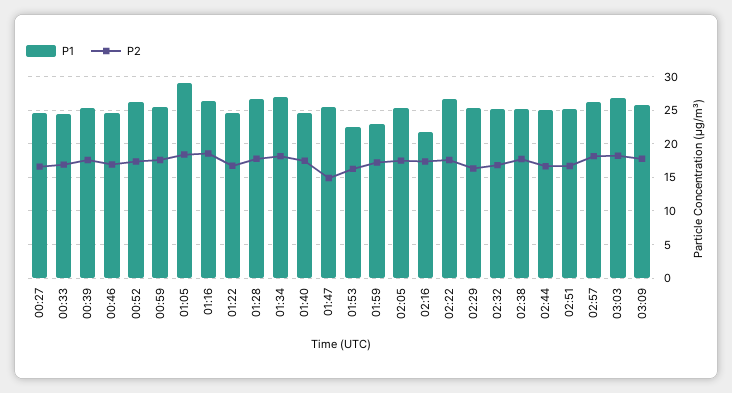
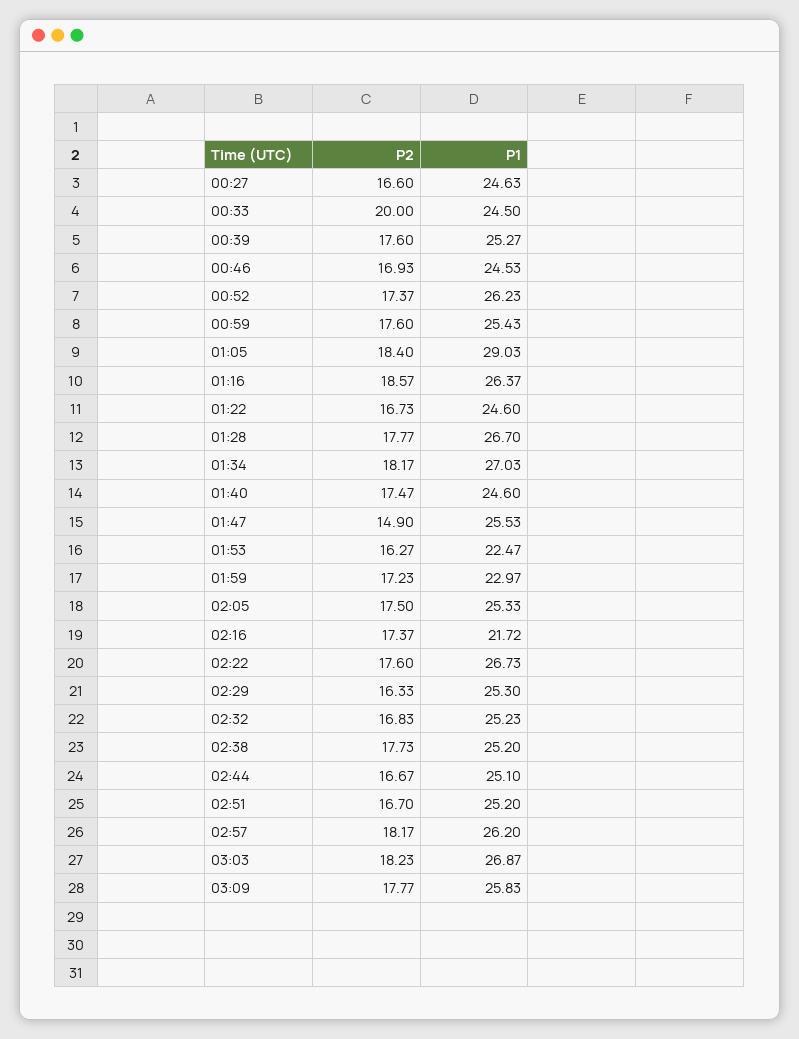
  {
    "P1": {
      "00:27": 24.63,
      "00:33": 24.5,
      "00:39": 25.27,
      "00:46": 24.53,
      "00:52": 26.23,
      "00:59": 25.43,
      "01:05": 29.03,
      "01:16": 26.37,
      "01:22": 24.6,
      "01:28": 26.7,
      "01:34": 27.03,
      "01:40": 24.6,
      "01:47": 25.53,
      "01:53": 22.47,
      "01:59": 22.97,
      "02:05": 25.33,
      "02:16": 21.72,
      "02:22": 26.73,
      "02:29": 25.3,
      "02:32": 25.23,
      "02:38": 25.2,
      "02:44": 25.1,
      "02:51": 25.2,
      "02:57": 26.2,
      "03:03": 26.87,
      "03:09": 25.83
    },
    "P2": {
      "00:27": 16.6,
-     "00:33": 17,
+     "00:33": 20,
      "00:39": 17.6,
      "00:46": 16.93,
      "00:52": 17.37,
      "00:59": 17.6,
      "01:05": 18.4,
      "01:16": 18.57,
      "01:22": 16.73,
      "01:28": 17.77,
      "01:34": 18.17,
      "01:40": 17.47,
      "01:47": 14.9,
      "01:53": 16.27,
      "01:59": 17.23,
      "02:05": 17.5,
      "02:16": 17.37,
      "02:22": 17.6,
      "02:29": 16.33,
      "02:32": 16.83,
      "02:38": 17.73,
      "02:44": 16.67,
      "02:51": 16.7,
      "02:57": 18.17,
      "03:03": 18.23,
      "03:09": 17.77
    }
  }

